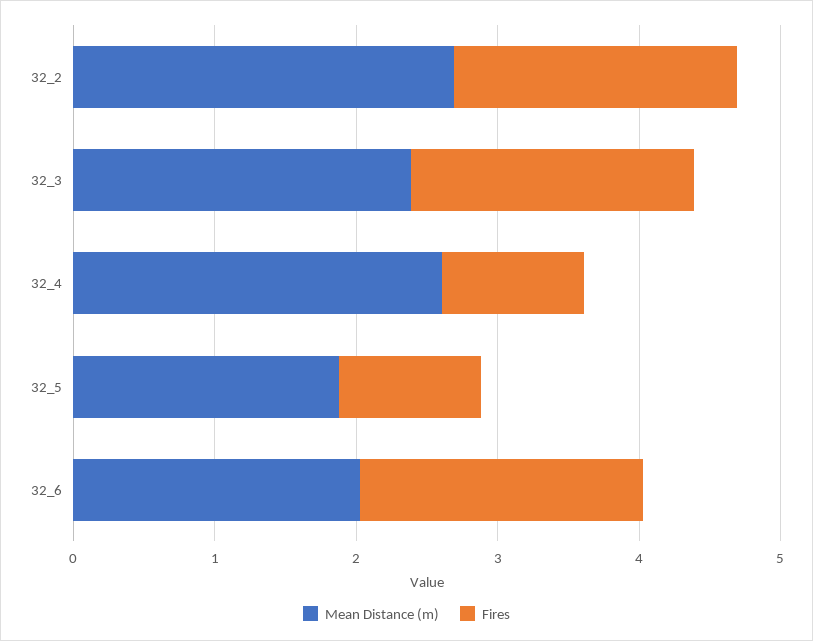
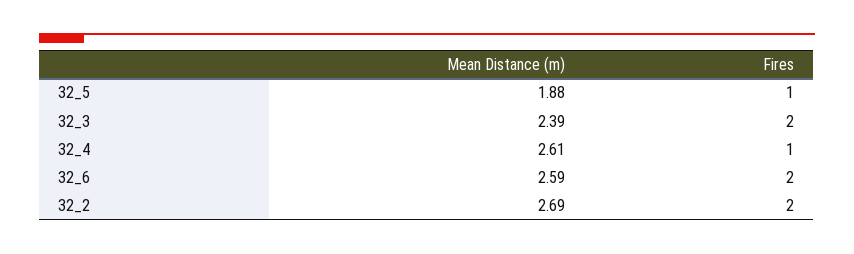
  {
    "Mean Distance (m)": {
      "32_2": 2.69,
      "32_3": 2.39,
      "32_4": 2.61,
      "32_5": 1.88,
-     "32_6": 2
+     "32_6": 2.59
    },
    "Fires": {
      "32_2": 2,
      "32_3": 2,
      "32_4": 1,
      "32_5": 1,
      "32_6": 2
    }
  }

